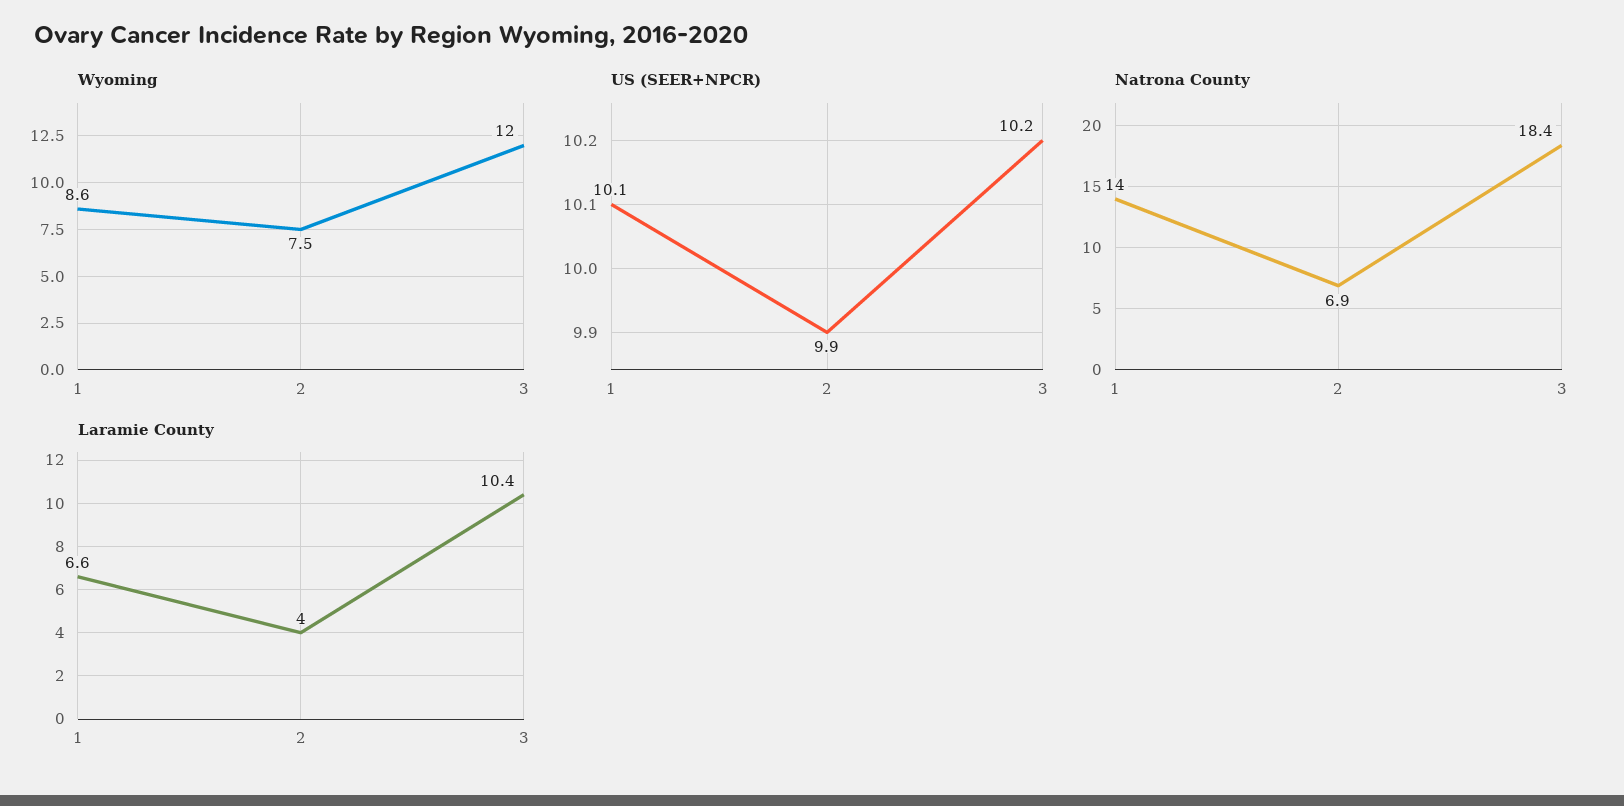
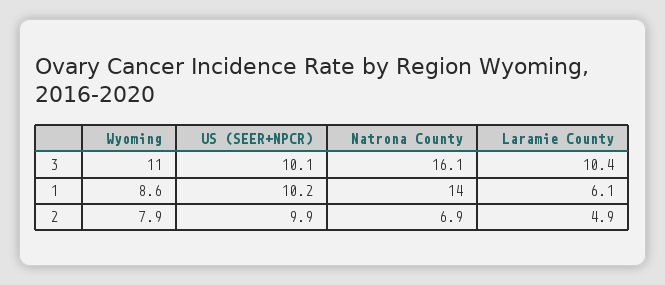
  {
    "Wyoming": {
      "1": 8.6,
-     "2": 7.5,
+     "2": 7.9,
-     "3": 12
+     "3": 11
    },
    "US (SEER+NPCR)": {
-     "1": 10.1,
+     "1": 10.2,
      "2": 9.9,
-     "3": 10.2
+     "3": 10.1
    },
    "Natrona County": {
      "1": 14,
      "2": 6.9,
-     "3": 18.4
+     "3": 16.1
    },
    "Laramie County": {
-     "1": 6.6,
+     "1": 6.1,
-     "2": 4,
+     "2": 4.9,
      "3": 10.4
    }
  }

